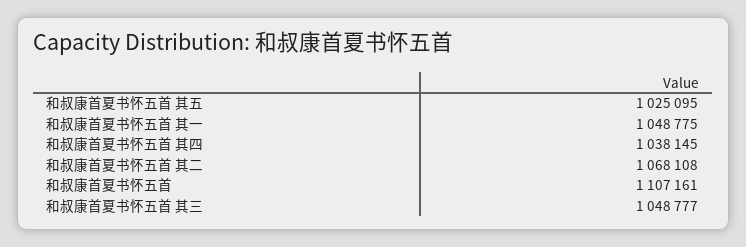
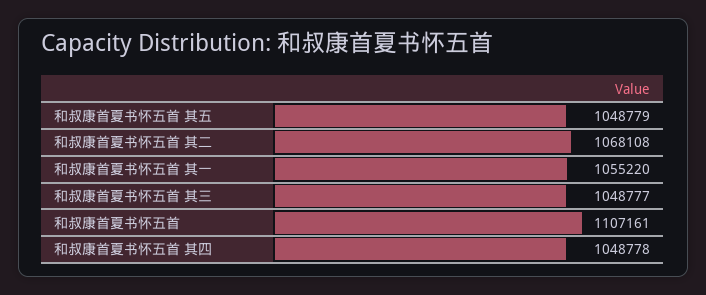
  {
-   "和叔康首夏书怀五首 其五": 1025095,
+   "和叔康首夏书怀五首 其五": 1048779,
-   "和叔康首夏书怀五首 其一": 1048775,
+   "和叔康首夏书怀五首 其一": 1055220,
-   "和叔康首夏书怀五首 其四": 1038145,
+   "和叔康首夏书怀五首 其四": 1048778,
    "和叔康首夏书怀五首 其二": 1068108,
    "和叔康首夏书怀五首": 1107161,
    "和叔康首夏书怀五首 其三": 1048777
  }

